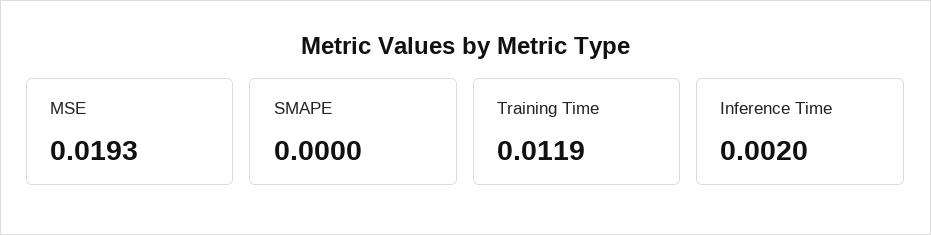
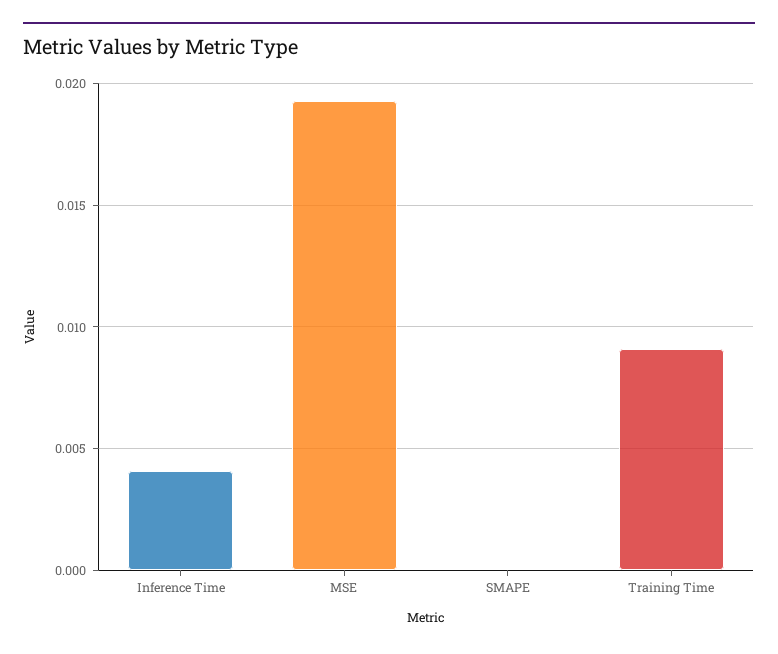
  {
    "MSE": 0.0193,
    "SMAPE": 0,
-   "Training Time": 0.0119,
+   "Training Time": 0.009,
-   "Inference Time": 0.002
+   "Inference Time": 0.004
  }

